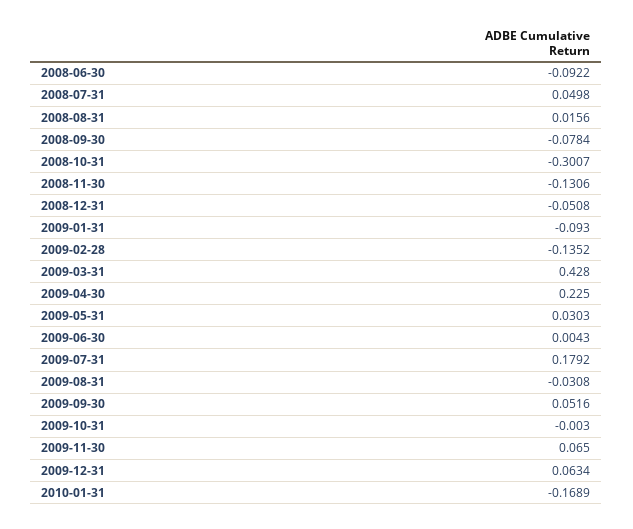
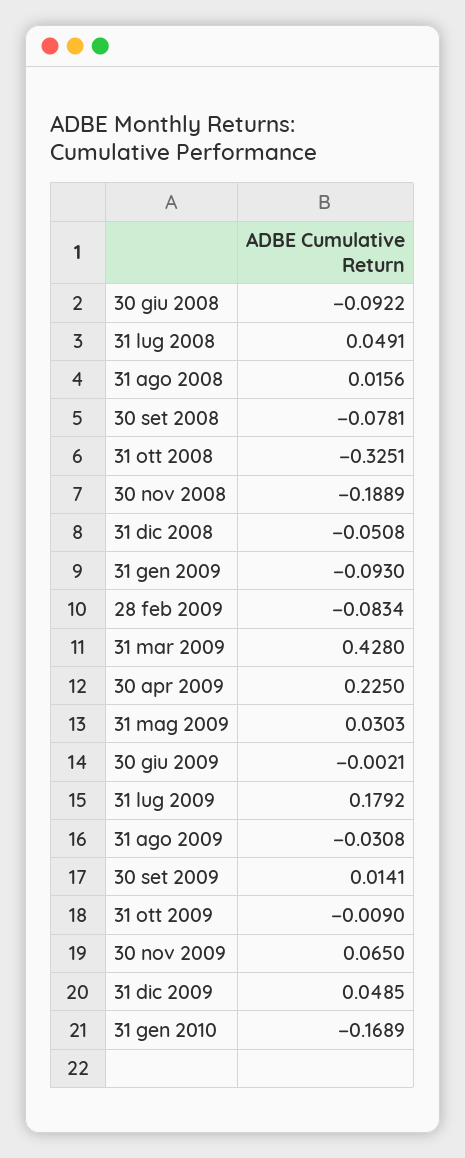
  {
    "2008-06-30": -0.0922,
-   "2008-07-31": 0.0498,
+   "2008-07-31": 0.0491,
    "2008-08-31": 0.0156,
-   "2008-09-30": -0.0784,
+   "2008-09-30": -0.0781,
-   "2008-10-31": -0.3007,
+   "2008-10-31": -0.3251,
-   "2008-11-30": -0.1306,
+   "2008-11-30": -0.1889,
    "2008-12-31": -0.0508,
    "2009-01-31": -0.093,
-   "2009-02-28": -0.1352,
+   "2009-02-28": -0.0834,
    "2009-03-31": 0.428,
    "2009-04-30": 0.225,
    "2009-05-31": 0.0303,
-   "2009-06-30": 0.0043,
+   "2009-06-30": -0.0021,
    "2009-07-31": 0.1792,
    "2009-08-31": -0.0308,
-   "2009-09-30": 0.0516,
+   "2009-09-30": 0.0141,
-   "2009-10-31": -0.003,
+   "2009-10-31": -0.009,
    "2009-11-30": 0.065,
-   "2009-12-31": 0.0634,
+   "2009-12-31": 0.0485,
    "2010-01-31": -0.1689
  }

